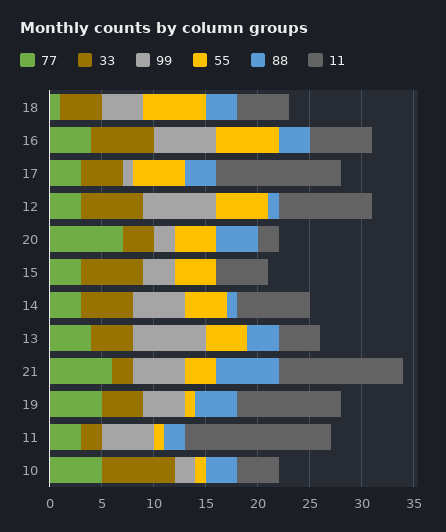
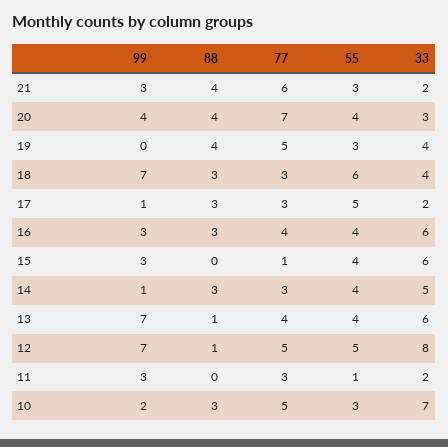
  {
    "77": {
-     "18": 1,
+     "18": 3,
      "16": 4,
      "17": 3,
-     "12": 3,
+     "12": 5,
      "20": 7,
-     "15": 3,
+     "15": 1,
      "14": 3,
      "13": 4,
      "21": 6,
      "19": 5,
      "11": 3,
      "10": 5
    },
    "33": {
      "18": 4,
      "16": 6,
-     "17": 4,
+     "17": 2,
-     "12": 6,
+     "12": 8,
      "20": 3,
      "15": 6,
      "14": 5,
-     "13": 4,
+     "13": 6,
      "21": 2,
      "19": 4,
      "11": 2,
      "10": 7
    },
    "99": {
-     "18": 4,
+     "18": 7,
-     "16": 6,
+     "16": 3,
      "17": 1,
      "12": 7,
-     "20": 2,
+     "20": 4,
      "15": 3,
-     "14": 5,
+     "14": 1,
      "13": 7,
-     "21": 5,
+     "21": 3,
-     "19": 4,
+     "19": 0,
-     "11": 5,
+     "11": 3,
      "10": 2
    },
    "55": {
      "18": 6,
-     "16": 6,
+     "16": 4,
      "17": 5,
      "12": 5,
      "20": 4,
      "15": 4,
      "14": 4,
      "13": 4,
      "21": 3,
-     "19": 1,
+     "19": 3,
      "11": 1,
-     "10": 1
+     "10": 3
    },
    "88": {
      "18": 3,
      "16": 3,
      "17": 3,
      "12": 1,
      "20": 4,
      "15": 0,
-     "14": 1,
+     "14": 3,
-     "13": 3,
+     "13": 1,
-     "21": 6,
+     "21": 4,
      "19": 4,
-     "11": 2,
+     "11": 0,
      "10": 3
-   },
+   }
-   "11": {
-     "18": 5,
-     "16": 6,
-     "17": 12,
-     "12": 9,
-     "20": 2,
-     "15": 5,
-     "14": 7,
-     "13": 4,
-     "21": 12,
-     "19": 10,
-     "11": 14,
-     "10": 4
-   }
  }

